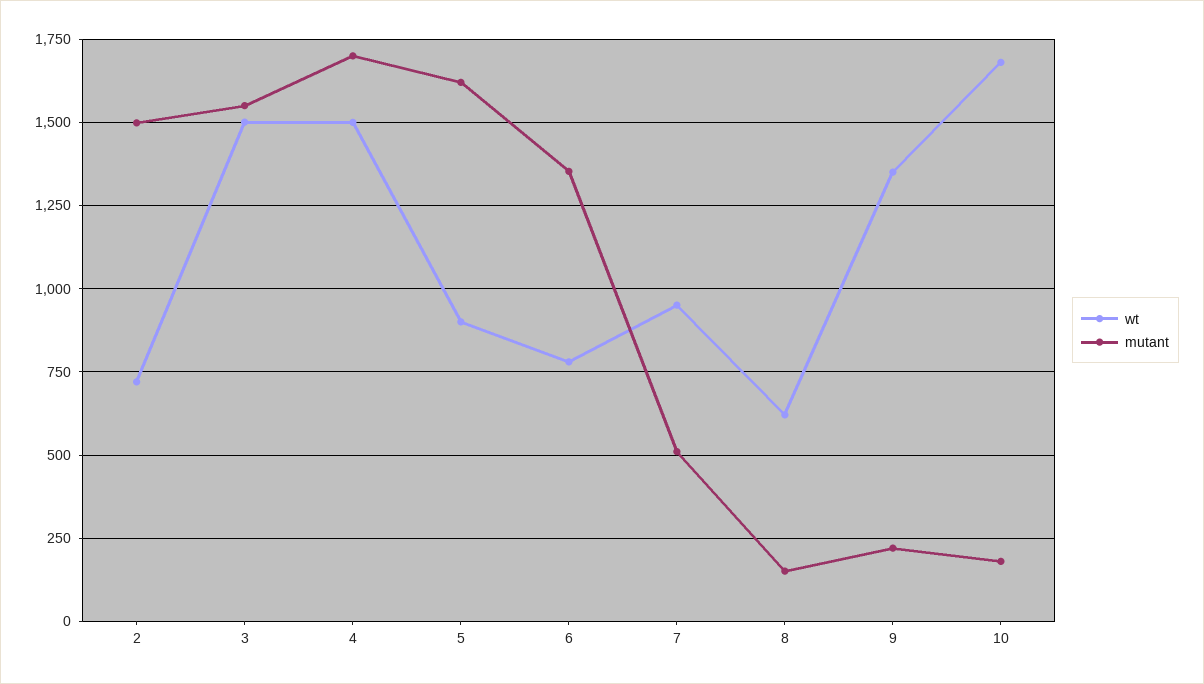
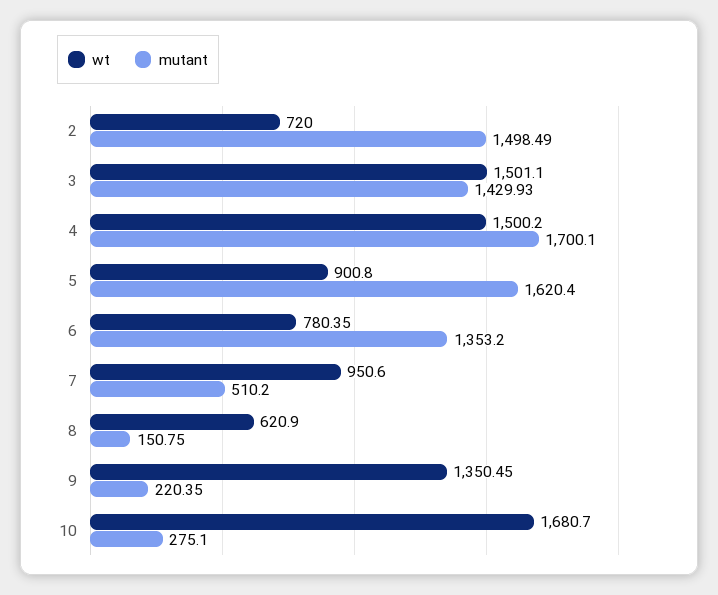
  {
    "wt": {
      "2": 720,
      "3": 1501.1,
      "4": 1500.2,
      "5": 900.8,
      "6": 780.35,
      "7": 950.6,
      "8": 620.9,
      "9": 1350.45,
      "10": 1680.7
    },
    "mutant": {
      "2": 1498.49,
-     "3": 1550,
+     "3": 1429.93,
      "4": 1700.1,
      "5": 1620.4,
      "6": 1353.2,
      "7": 510.2,
      "8": 150.75,
      "9": 220.35,
-     "10": 175
+     "10": 275.1
    }
  }

